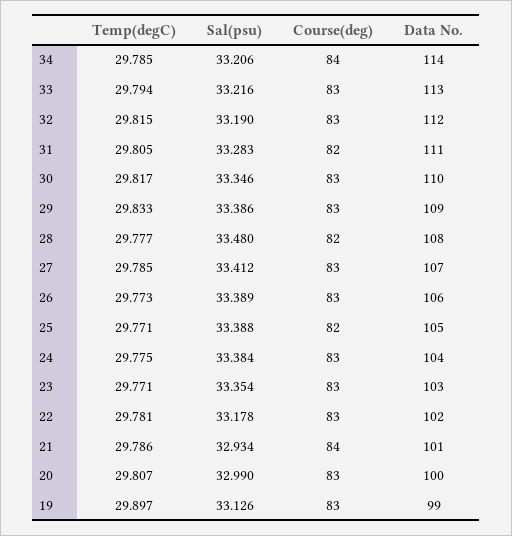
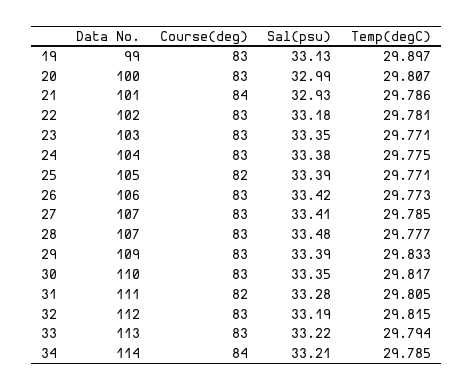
  {
    "Temp(degC)": {
      "34": 29.785,
      "33": 29.794,
      "32": 29.815,
      "31": 29.805,
      "30": 29.817,
      "29": 29.833,
      "28": 29.777,
      "27": 29.785,
      "26": 29.773,
      "25": 29.771,
      "24": 29.775,
      "23": 29.771,
      "22": 29.781,
      "21": 29.786,
      "20": 29.807,
      "19": 29.897
    },
    "Sal(psu)": {
      "34": 33.206,
      "33": 33.216,
      "32": 33.19,
      "31": 33.283,
      "30": 33.346,
      "29": 33.386,
      "28": 33.48,
      "27": 33.412,
-     "26": 33.389,
+     "26": 33.42,
      "25": 33.388,
      "24": 33.384,
      "23": 33.354,
      "22": 33.178,
      "21": 32.934,
      "20": 32.99,
      "19": 33.126
    },
    "Course(deg)": {
      "34": 84,
      "33": 83,
      "32": 83,
      "31": 82,
      "30": 83,
      "29": 83,
-     "28": 82,
+     "28": 83,
      "27": 83,
      "26": 83,
      "25": 82,
      "24": 83,
      "23": 83,
      "22": 83,
      "21": 84,
      "20": 83,
      "19": 83
    },
    "Data No.": {
      "34": 114,
      "33": 113,
      "32": 112,
      "31": 111,
      "30": 110,
      "29": 109,
-     "28": 108,
+     "28": 107,
      "27": 107,
      "26": 106,
      "25": 105,
      "24": 104,
      "23": 103,
      "22": 102,
      "21": 101,
      "20": 100,
      "19": 99
    }
  }

